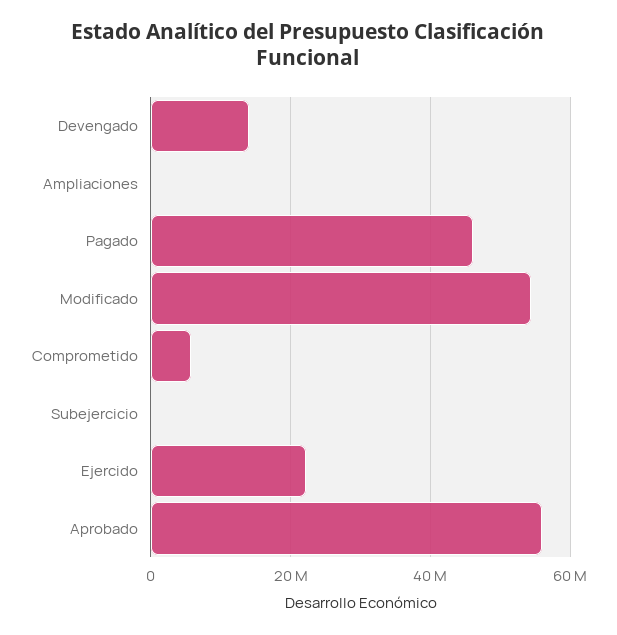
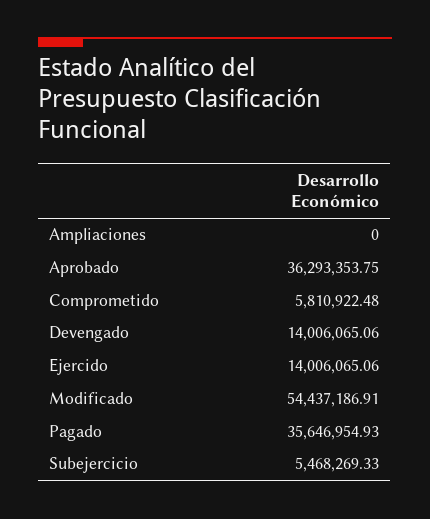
  {
    "Devengado": 14006065.06,
    "Ampliaciones": 0,
-   "Pagado": 46000000,
+   "Pagado": 35646954.93,
    "Modificado": 54437186.91,
    "Comprometido": 5810922.48,
-   "Subejercicio": 0,
+   "Subejercicio": 5468269.33,
-   "Ejercido": 22000000,
+   "Ejercido": 14006065.06,
-   "Aprobado": 56000000
+   "Aprobado": 36293353.75
  }

